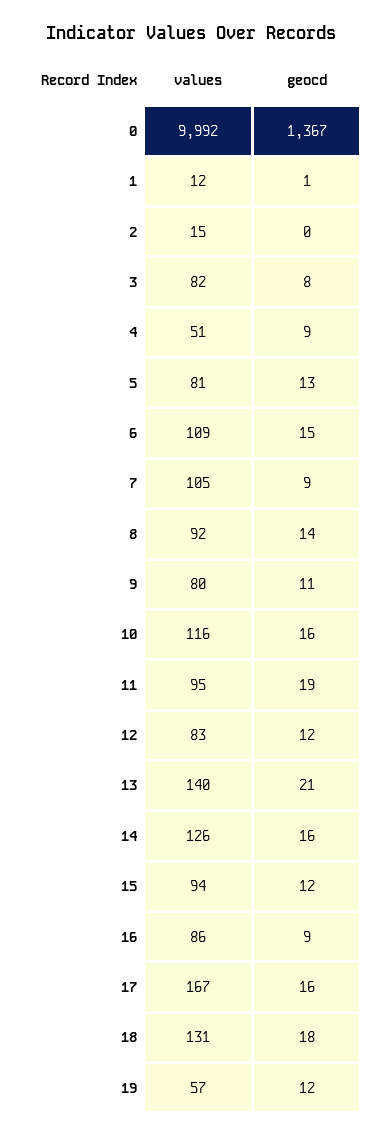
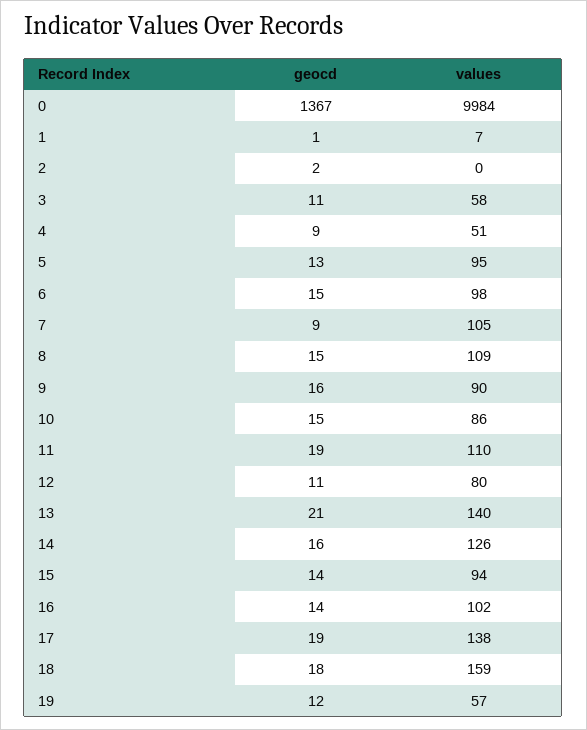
  {
    "values": {
-     "0": 9992,
+     "0": 9984,
-     "1": 12,
+     "1": 7,
-     "2": 15,
+     "2": 0,
-     "3": 82,
+     "3": 58,
      "4": 51,
-     "5": 81,
+     "5": 95,
-     "6": 109,
+     "6": 98,
      "7": 105,
-     "8": 92,
+     "8": 109,
-     "9": 80,
+     "9": 90,
-     "10": 116,
+     "10": 86,
-     "11": 95,
+     "11": 110,
-     "12": 83,
+     "12": 80,
      "13": 140,
      "14": 126,
      "15": 94,
-     "16": 86,
+     "16": 102,
-     "17": 167,
+     "17": 138,
-     "18": 131,
+     "18": 159,
      "19": 57
    },
    "geocd": {
      "0": 1367,
      "1": 1,
-     "2": 0,
+     "2": 2,
-     "3": 8,
+     "3": 11,
      "4": 9,
      "5": 13,
      "6": 15,
      "7": 9,
-     "8": 14,
+     "8": 15,
-     "9": 11,
+     "9": 16,
-     "10": 16,
+     "10": 15,
      "11": 19,
-     "12": 12,
+     "12": 11,
      "13": 21,
      "14": 16,
-     "15": 12,
+     "15": 14,
-     "16": 9,
+     "16": 14,
-     "17": 16,
+     "17": 19,
      "18": 18,
      "19": 12
    }
  }

